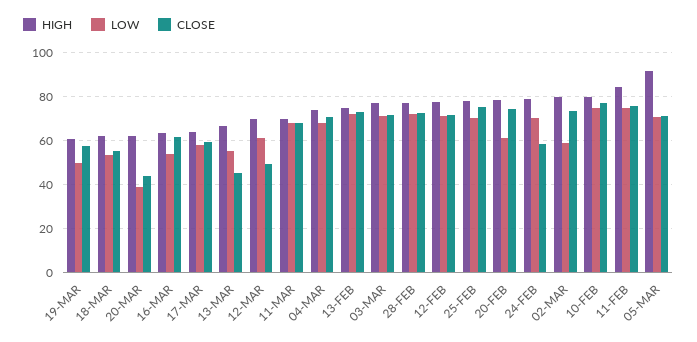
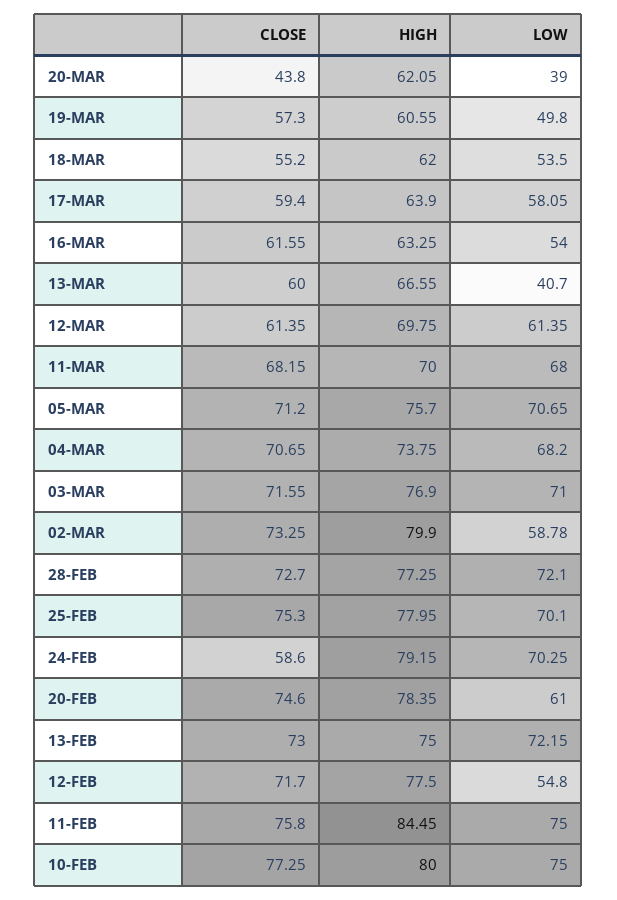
  {
    "HIGH": {
      "19-MAR": 60.55,
      "18-MAR": 62,
      "20-MAR": 62.05,
      "16-MAR": 63.25,
      "17-MAR": 63.9,
      "13-MAR": 66.55,
      "12-MAR": 69.75,
      "11-MAR": 70,
      "04-MAR": 73.75,
      "13-FEB": 75,
      "03-MAR": 76.9,
      "28-FEB": 77.25,
      "12-FEB": 77.5,
      "25-FEB": 77.95,
      "20-FEB": 78.35,
      "24-FEB": 79.15,
      "02-MAR": 79.9,
      "10-FEB": 80,
      "11-FEB": 84.45,
-     "05-MAR": 90
+     "05-MAR": 75.7
    },
    "LOW": {
      "19-MAR": 49.8,
      "18-MAR": 53.5,
      "20-MAR": 39,
      "16-MAR": 54,
      "17-MAR": 58.05,
-     "13-MAR": 55,
+     "13-MAR": 40.7,
      "12-MAR": 61.35,
      "11-MAR": 68,
      "04-MAR": 68.2,
      "13-FEB": 72.15,
      "03-MAR": 71,
      "28-FEB": 72.1,
-     "12-FEB": 70,
+     "12-FEB": 54.8,
      "25-FEB": 70.1,
      "20-FEB": 61,
      "24-FEB": 70.25,
      "02-MAR": 58.78,
      "10-FEB": 75,
      "11-FEB": 75,
      "05-MAR": 70.65
    },
    "CLOSE": {
      "19-MAR": 57.3,
      "18-MAR": 55.2,
      "20-MAR": 43.8,
      "16-MAR": 61.55,
      "17-MAR": 59.4,
-     "13-MAR": 45,
+     "13-MAR": 60,
-     "12-MAR": 50,
+     "12-MAR": 61.35,
      "11-MAR": 68.15,
      "04-MAR": 70.65,
      "13-FEB": 73,
      "03-MAR": 71.55,
      "28-FEB": 72.7,
      "12-FEB": 71.7,
      "25-FEB": 75.3,
      "20-FEB": 74.6,
      "24-FEB": 58.6,
      "02-MAR": 73.25,
      "10-FEB": 77.25,
      "11-FEB": 75.8,
      "05-MAR": 71.2
    }
  }

